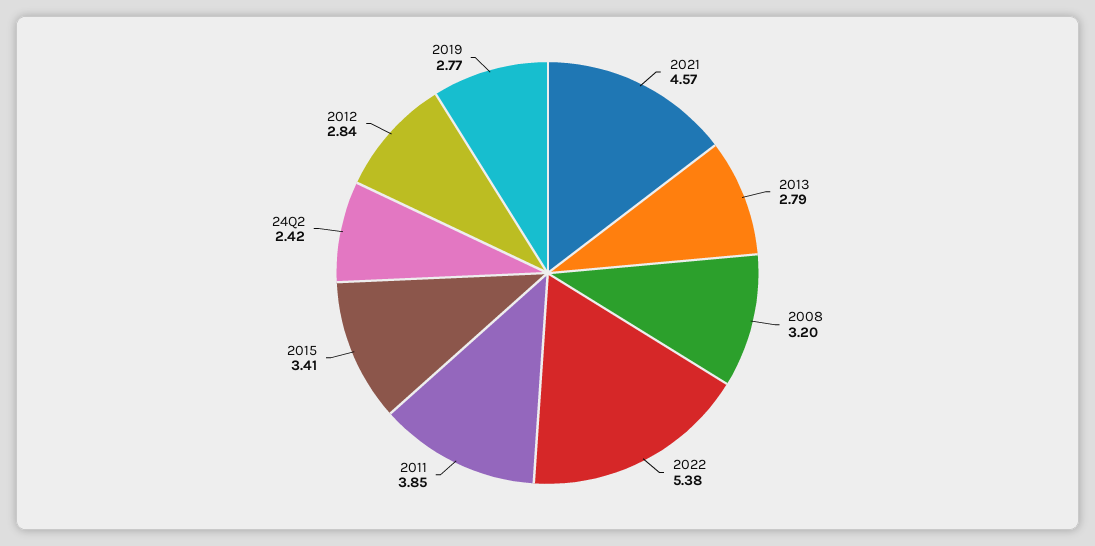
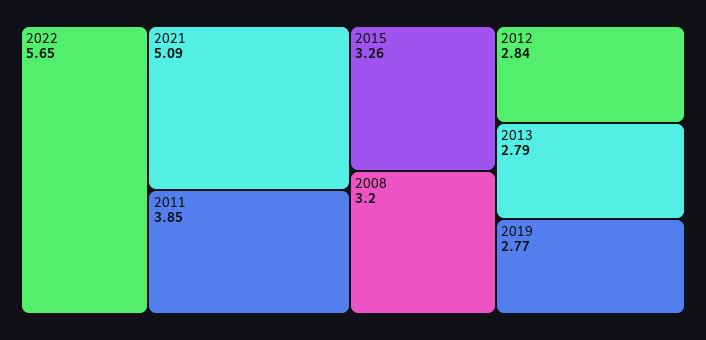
  {
-   "2021": 4.57,
+   "2021": 5.09,
    "2013": 2.79,
    "2008": 3.2,
-   "2022": 5.38,
+   "2022": 5.65,
    "2011": 3.85,
-   "2015": 3.41,
+   "2015": 3.26,
-   "24Q2": 2.42,
    "2012": 2.84,
    "2019": 2.77
  }

